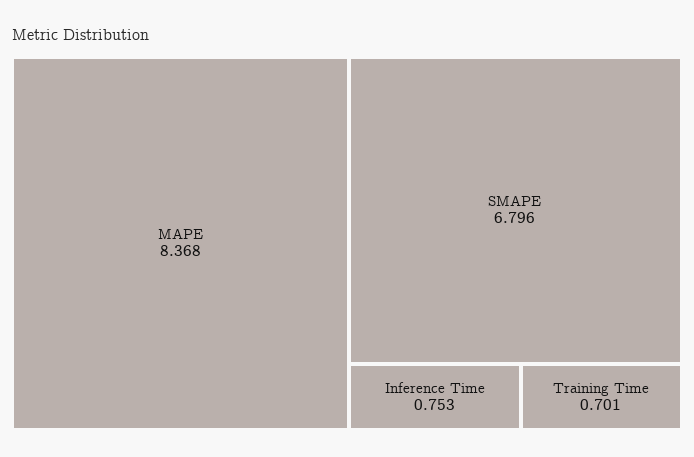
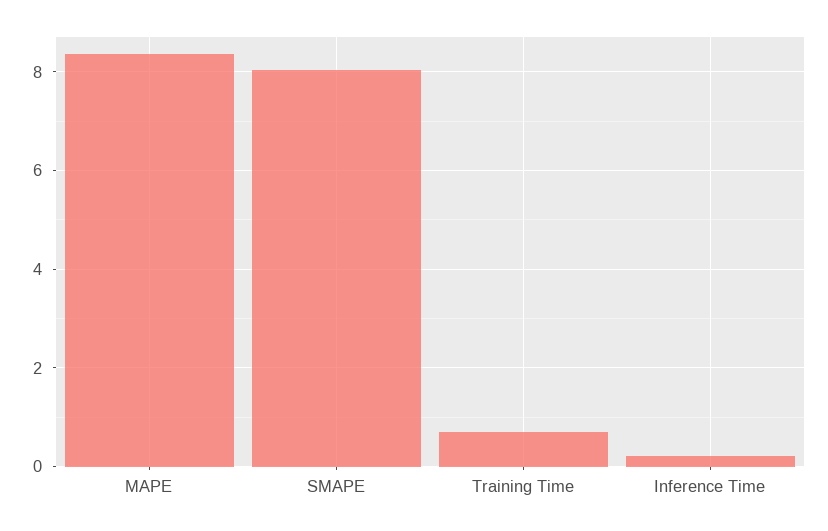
  {
    "MAPE": 8.368,
-   "SMAPE": 6.796,
+   "SMAPE": 8,
-   "Inference Time": 0.753,
+   "Inference Time": 0.2,
    "Training Time": 0.701
  }

